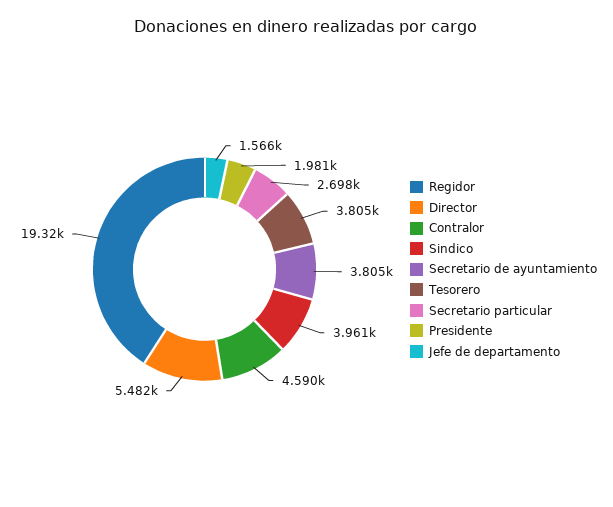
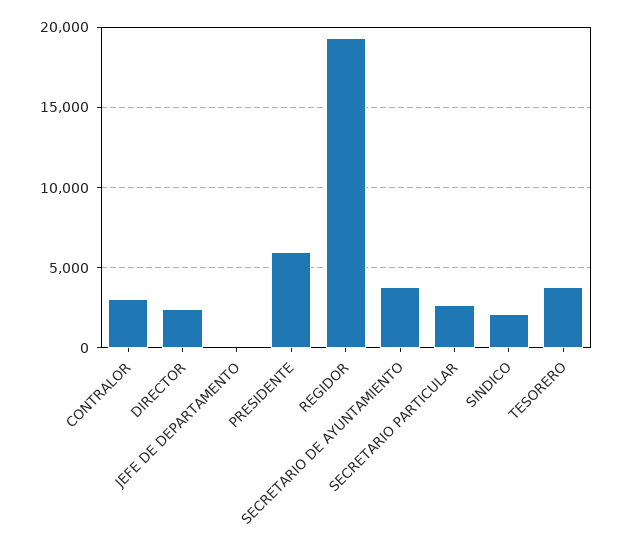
  {
    "Regidor": 19320,
-   "Director": 5482,
+   "Director": 2500,
-   "Contralor": 4590,
+   "Contralor": 3000,
-   "Sindico": 3961,
+   "Sindico": 2000,
    "Secretario de ayuntamiento": 3805,
    "Tesorero": 3805,
    "Secretario particular": 2698,
-   "Presidente": 1981,
+   "Presidente": 6000,
-   "Jefe de departamento": 1566
+   "Jefe de departamento": 0
  }

